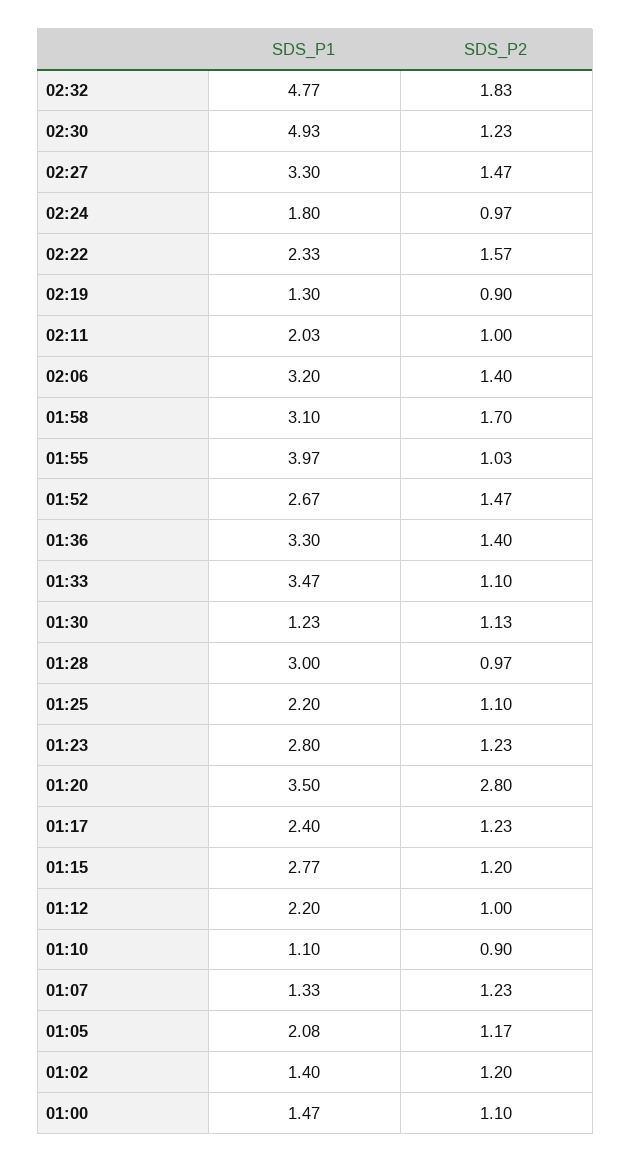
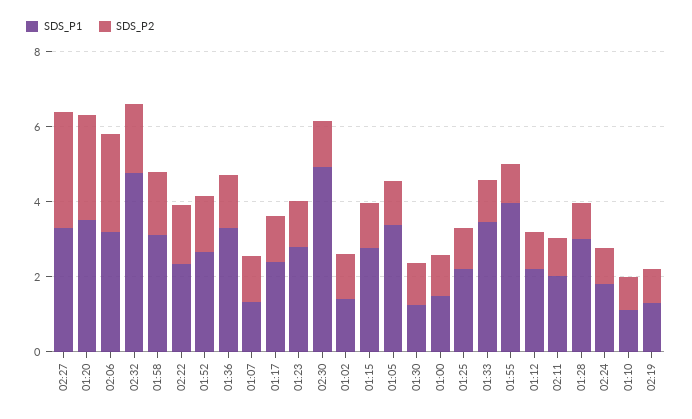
  {
    "SDS_P1": {
      "02:32": 4.77,
      "02:30": 4.93,
      "02:27": 3.3,
      "02:24": 1.8,
      "02:22": 2.33,
      "02:19": 1.3,
      "02:11": 2.03,
      "02:06": 3.2,
      "01:58": 3.1,
      "01:55": 3.97,
      "01:52": 2.67,
      "01:36": 3.3,
      "01:33": 3.47,
      "01:30": 1.23,
      "01:28": 3,
      "01:25": 2.2,
      "01:23": 2.8,
      "01:20": 3.5,
      "01:17": 2.4,
      "01:15": 2.77,
      "01:12": 2.2,
      "01:10": 1.1,
      "01:07": 1.33,
-     "01:05": 2.08,
+     "01:05": 3.5,
      "01:02": 1.4,
      "01:00": 1.47
    },
    "SDS_P2": {
      "02:32": 1.83,
      "02:30": 1.23,
-     "02:27": 1.47,
+     "02:27": 3,
      "02:24": 0.97,
      "02:22": 1.57,
      "02:19": 0.9,
      "02:11": 1,
-     "02:06": 1.4,
+     "02:06": 2.5,
      "01:58": 1.7,
      "01:55": 1.03,
      "01:52": 1.47,
      "01:36": 1.4,
      "01:33": 1.1,
      "01:30": 1.13,
      "01:28": 0.97,
      "01:25": 1.1,
      "01:23": 1.23,
      "01:20": 2.8,
      "01:17": 1.23,
      "01:15": 1.2,
      "01:12": 1,
      "01:10": 0.9,
      "01:07": 1.23,
      "01:05": 1.17,
      "01:02": 1.2,
      "01:00": 1.1
    }
  }

